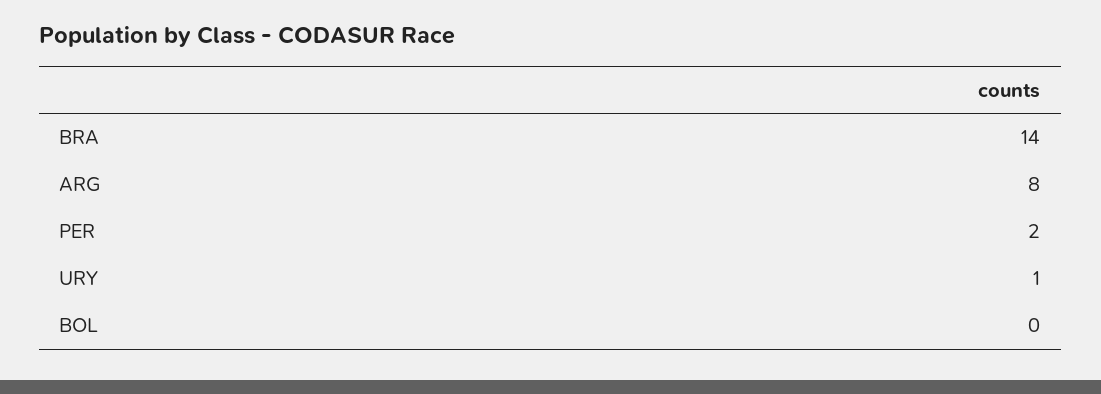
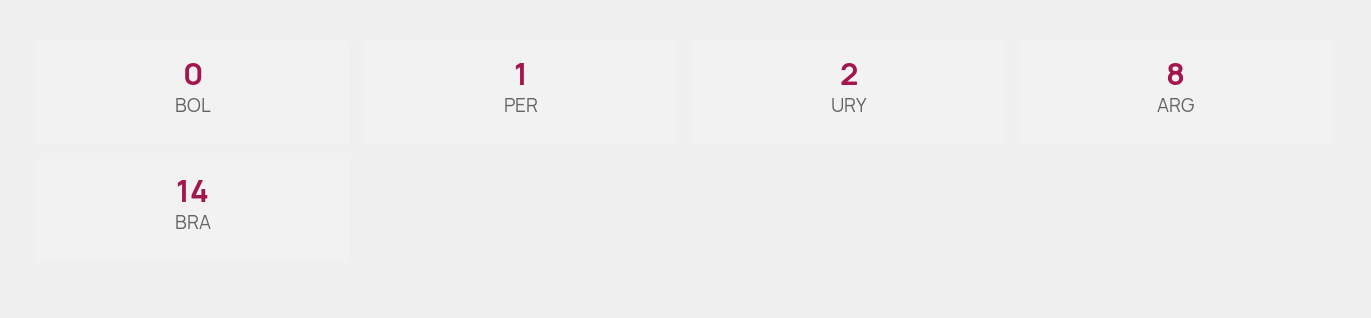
  {
    "BRA": 14,
    "ARG": 8,
-   "PER": 2,
+   "PER": 1,
-   "URY": 1,
+   "URY": 2,
    "BOL": 0
  }

